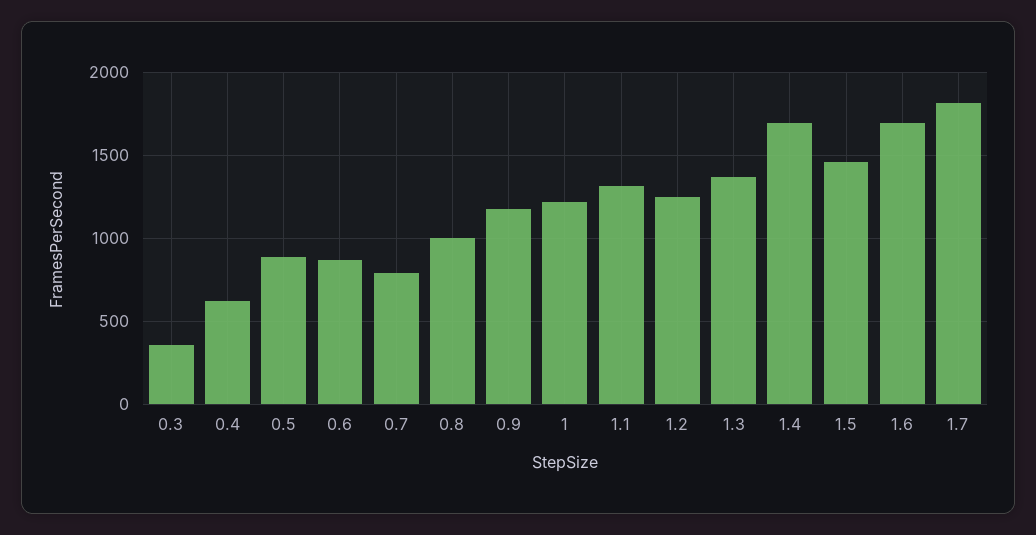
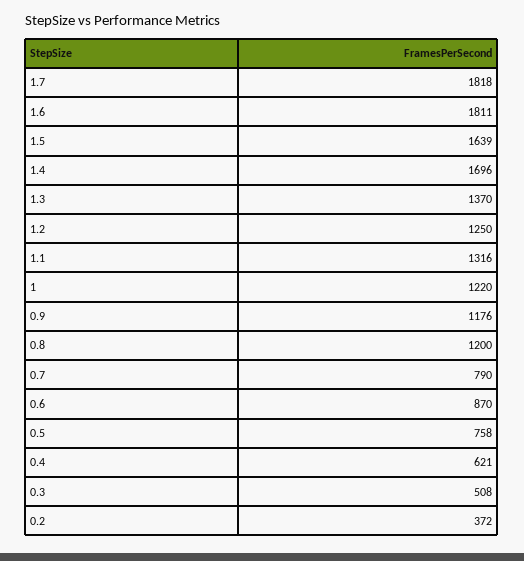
  {
-   "0.3": 350,
+   "0.3": 508,
    "0.4": 621,
-   "0.5": 900,
+   "0.5": 758,
    "0.6": 870,
    "0.7": 790,
-   "0.8": 1000,
+   "0.8": 1200,
    "0.9": 1176,
    "1": 1220,
    "1.1": 1316,
    "1.2": 1250,
    "1.3": 1370,
    "1.4": 1696,
-   "1.5": 1450,
+   "1.5": 1639,
-   "1.6": 1700,
+   "1.6": 1811,
-   "1.7": 1818
+   "1.7": 1818,
+   "0.2": 372
  }

